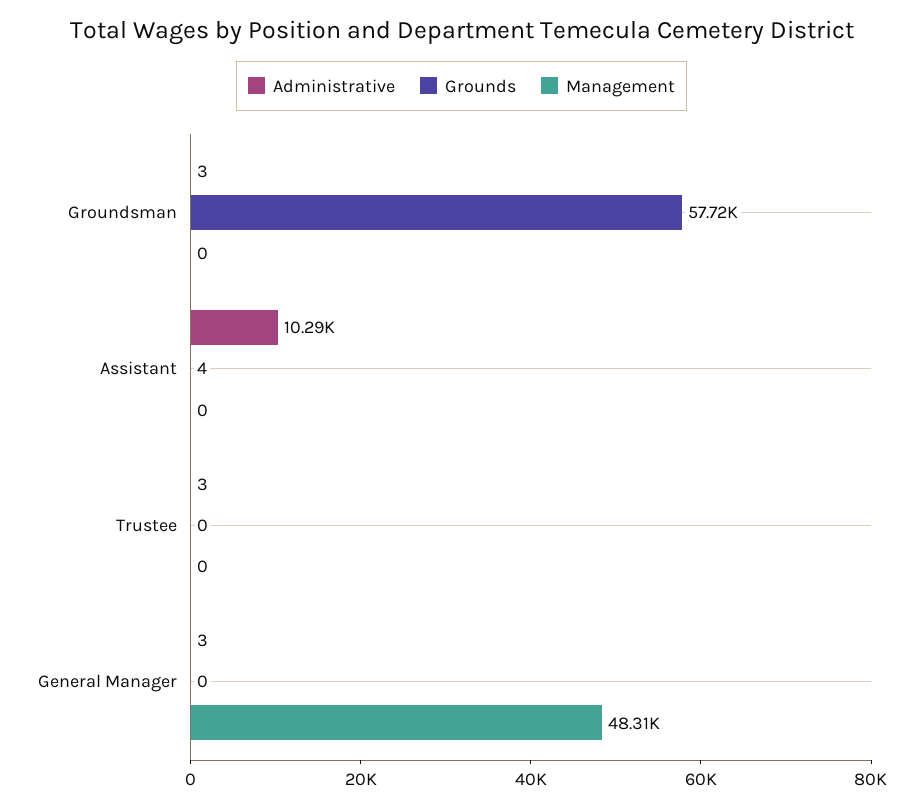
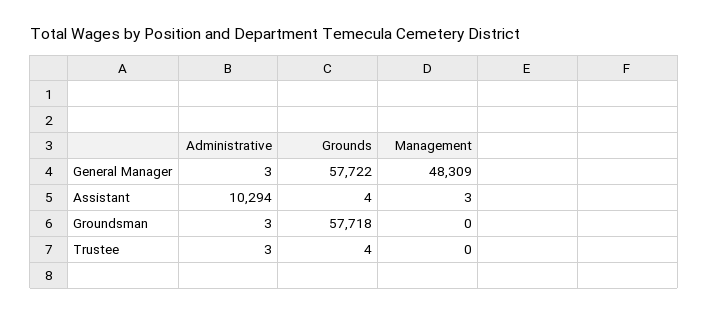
  {
    "Administrative": {
      "Groundsman": 3,
      "Assistant": 10294,
      "Trustee": 3,
      "General Manager": 3
    },
    "Grounds": {
      "Groundsman": 57718,
      "Assistant": 4,
-     "Trustee": 0,
+     "Trustee": 4,
-     "General Manager": 0
+     "General Manager": 57722
    },
    "Management": {
      "Groundsman": 0,
-     "Assistant": 0,
+     "Assistant": 3,
      "Trustee": 0,
      "General Manager": 48309
    }
  }

